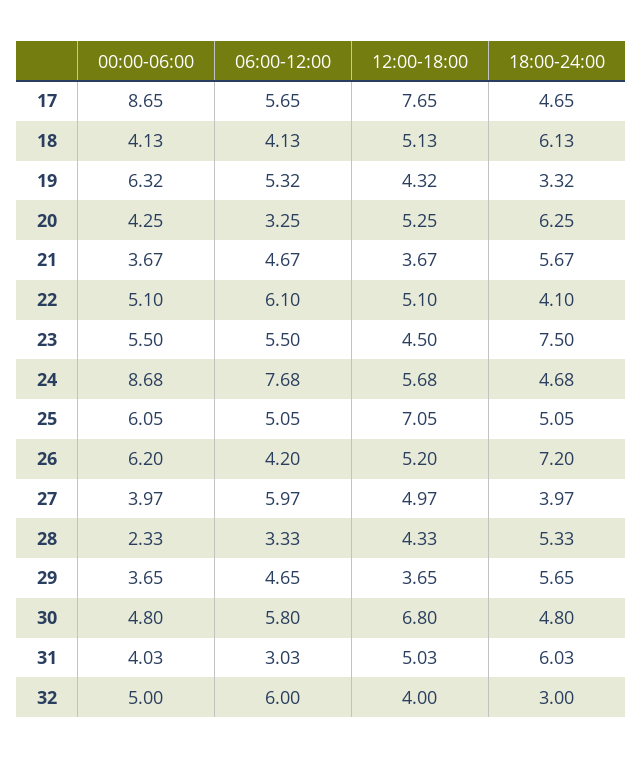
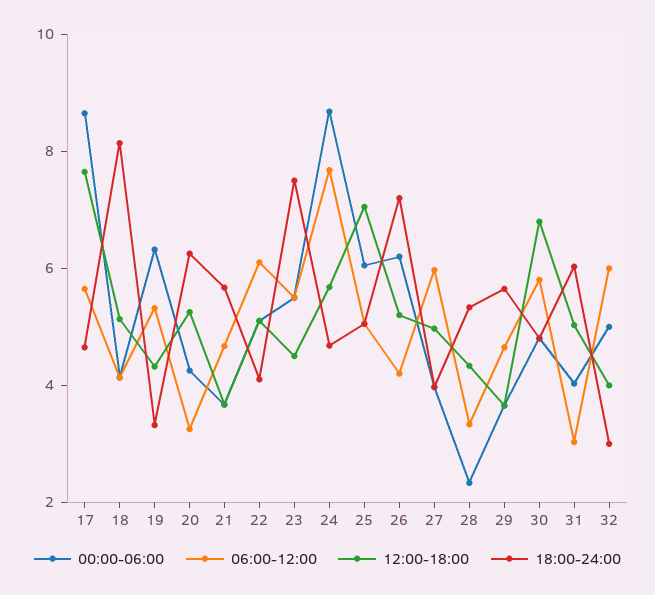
  {
    "00:00-06:00": {
      "17": 8.65,
      "18": 4.13,
      "19": 6.32,
      "20": 4.25,
      "21": 3.67,
      "22": 5.1,
      "23": 5.5,
      "24": 8.68,
      "25": 6.05,
      "26": 6.2,
      "27": 3.97,
      "28": 2.33,
      "29": 3.65,
      "30": 4.8,
      "31": 4.03,
      "32": 5
    },
    "06:00-12:00": {
      "17": 5.65,
      "18": 4.13,
      "19": 5.32,
      "20": 3.25,
      "21": 4.67,
      "22": 6.1,
      "23": 5.5,
      "24": 7.68,
      "25": 5.05,
      "26": 4.2,
      "27": 5.97,
      "28": 3.33,
      "29": 4.65,
      "30": 5.8,
      "31": 3.03,
      "32": 6
    },
    "12:00-18:00": {
      "17": 7.65,
      "18": 5.13,
      "19": 4.32,
      "20": 5.25,
      "21": 3.67,
      "22": 5.1,
      "23": 4.5,
      "24": 5.68,
      "25": 7.05,
      "26": 5.2,
      "27": 4.97,
      "28": 4.33,
      "29": 3.65,
      "30": 6.8,
      "31": 5.03,
      "32": 4
    },
    "18:00-24:00": {
      "17": 4.65,
-     "18": 6.13,
+     "18": 8,
      "19": 3.32,
      "20": 6.25,
      "21": 5.67,
      "22": 4.1,
      "23": 7.5,
      "24": 4.68,
      "25": 5.05,
      "26": 7.2,
      "27": 3.97,
      "28": 5.33,
      "29": 5.65,
      "30": 4.8,
      "31": 6.03,
      "32": 3
    }
  }

